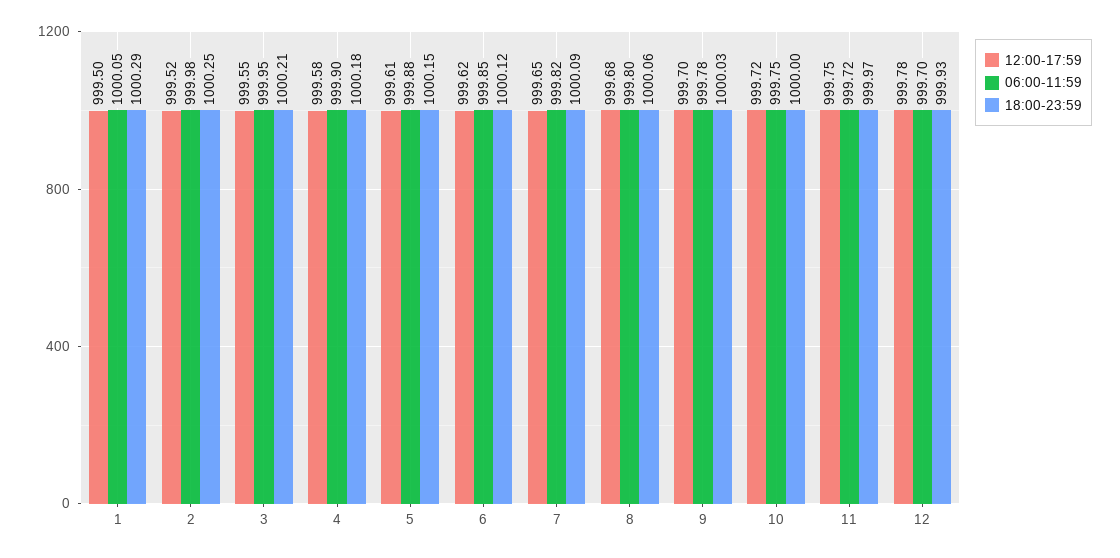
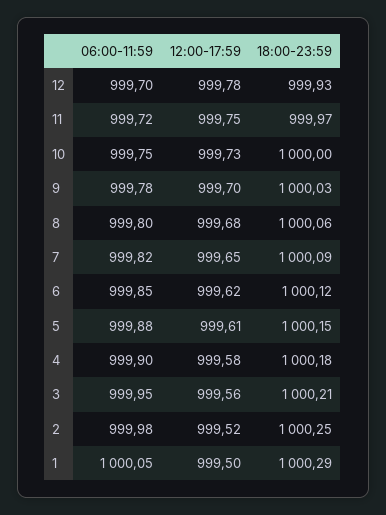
  {
    "12:00-17:59": {
      "1": 999.5,
      "2": 999.52,
-     "3": 999.55,
+     "3": 999.56,
      "4": 999.58,
      "5": 999.61,
      "6": 999.62,
      "7": 999.65,
      "8": 999.68,
      "9": 999.7,
-     "10": 999.72,
+     "10": 999.73,
      "11": 999.75,
      "12": 999.78
    },
    "06:00-11:59": {
      "1": 1000.05,
      "2": 999.98,
      "3": 999.95,
      "4": 999.9,
      "5": 999.88,
      "6": 999.85,
      "7": 999.82,
      "8": 999.8,
      "9": 999.78,
      "10": 999.75,
      "11": 999.72,
      "12": 999.7
    },
    "18:00-23:59": {
      "1": 1000.29,
      "2": 1000.25,
      "3": 1000.21,
      "4": 1000.18,
      "5": 1000.15,
      "6": 1000.12,
      "7": 1000.09,
      "8": 1000.06,
      "9": 1000.03,
      "10": 1000,
      "11": 999.97,
      "12": 999.93
    }
  }

